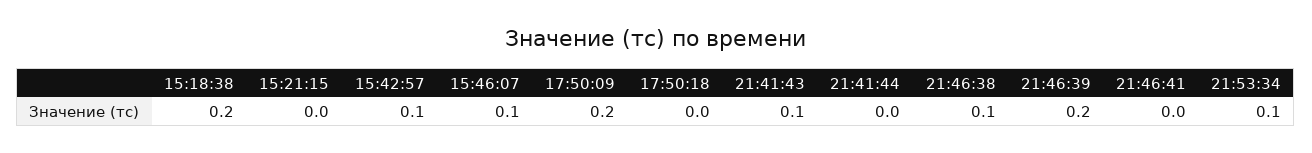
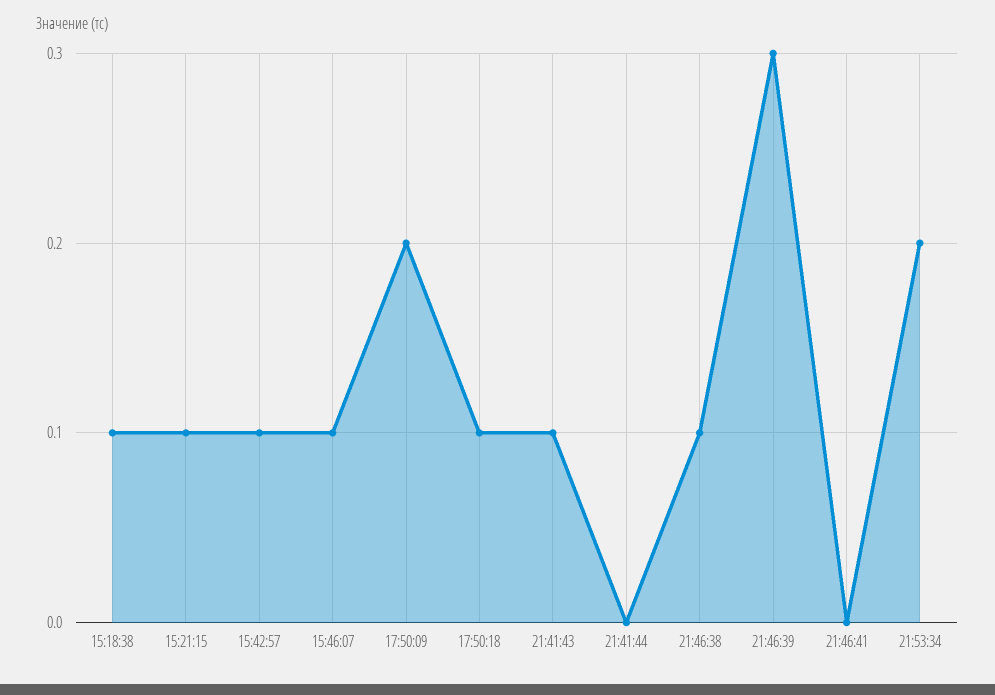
  {
-   "15:18:38": 0.2,
+   "15:18:38": 0.1,
-   "15:21:15": 0,
+   "15:21:15": 0.1,
    "15:42:57": 0.1,
    "15:46:07": 0.1,
    "17:50:09": 0.2,
-   "17:50:18": 0,
+   "17:50:18": 0.1,
    "21:41:43": 0.1,
    "21:41:44": 0,
    "21:46:38": 0.1,
-   "21:46:39": 0.2,
+   "21:46:39": 0.3,
    "21:46:41": 0,
-   "21:53:34": 0.1
+   "21:53:34": 0.2
  }

